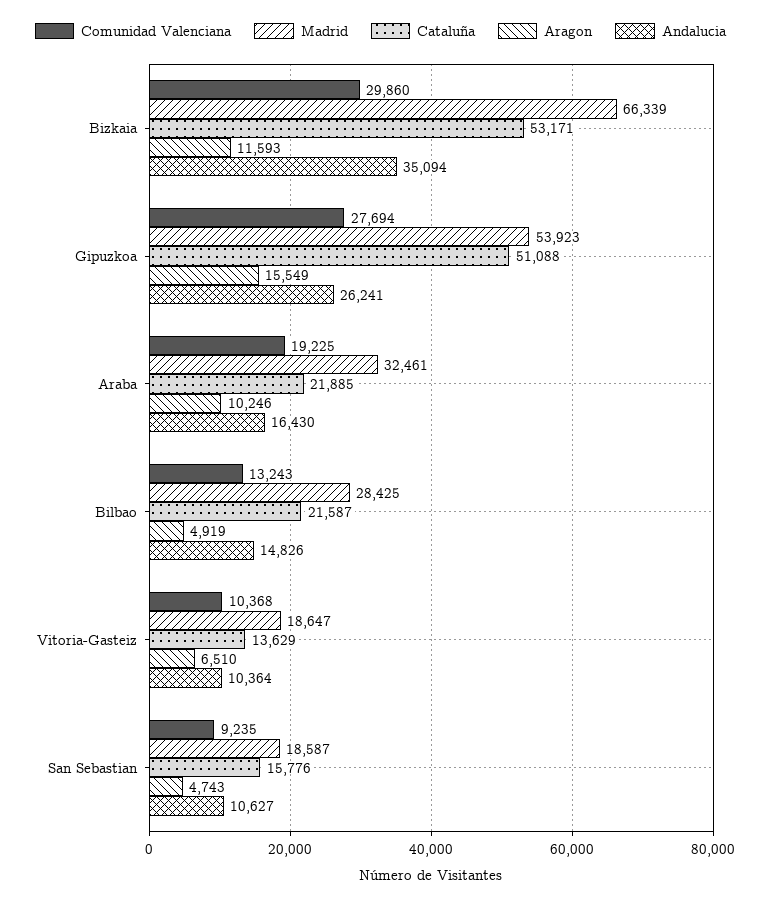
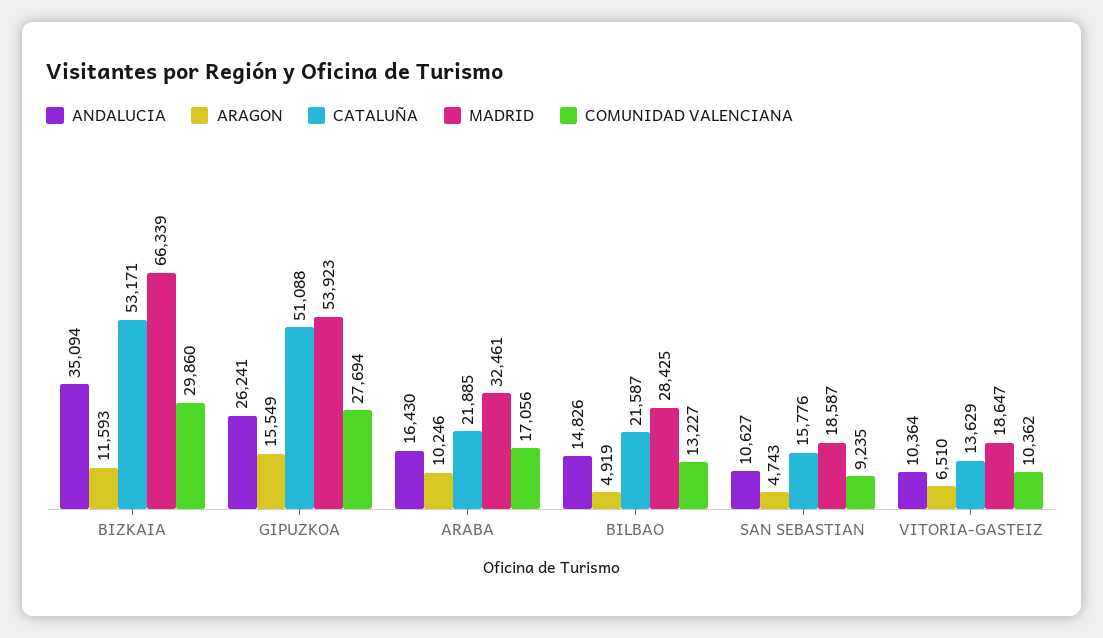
  {
    "Comunidad Valenciana": {
      "Bizkaia": 29860,
      "Gipuzkoa": 27694,
-     "Araba": 19225,
+     "Araba": 17056,
-     "Bilbao": 13243,
+     "Bilbao": 13227,
-     "Vitoria-Gasteiz": 10368,
+     "Vitoria-Gasteiz": 10362,
      "San Sebastian": 9235
    },
    "Madrid": {
      "Bizkaia": 66339,
      "Gipuzkoa": 53923,
      "Araba": 32461,
      "Bilbao": 28425,
      "Vitoria-Gasteiz": 18647,
      "San Sebastian": 18587
    },
    "Cataluña": {
      "Bizkaia": 53171,
      "Gipuzkoa": 51088,
      "Araba": 21885,
      "Bilbao": 21587,
      "Vitoria-Gasteiz": 13629,
      "San Sebastian": 15776
    },
    "Aragon": {
      "Bizkaia": 11593,
      "Gipuzkoa": 15549,
      "Araba": 10246,
      "Bilbao": 4919,
      "Vitoria-Gasteiz": 6510,
      "San Sebastian": 4743
    },
    "Andalucia": {
      "Bizkaia": 35094,
      "Gipuzkoa": 26241,
      "Araba": 16430,
      "Bilbao": 14826,
      "Vitoria-Gasteiz": 10364,
      "San Sebastian": 10627
    }
  }

